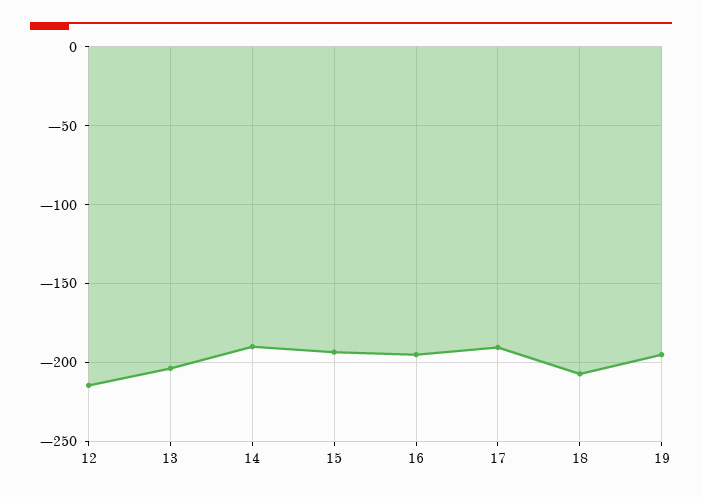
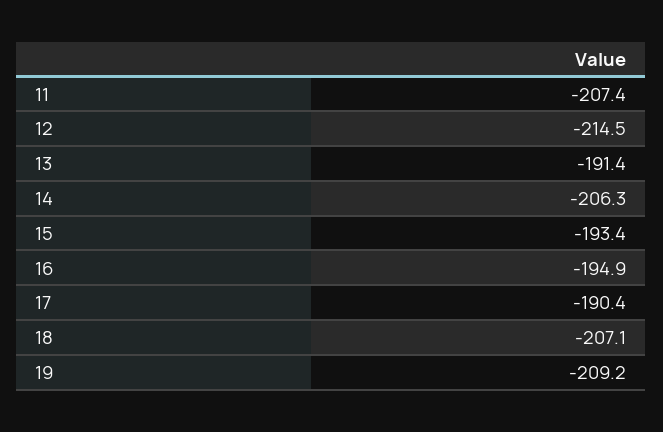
  {
    "12": -214.5,
-   "13": -205,
+   "13": -191.4,
-   "14": -190,
+   "14": -206.3,
    "15": -193.4,
    "16": -194.9,
    "17": -190.4,
    "18": -207.1,
-   "19": -195
+   "19": -209.2,
+   "11": -207.4
  }

